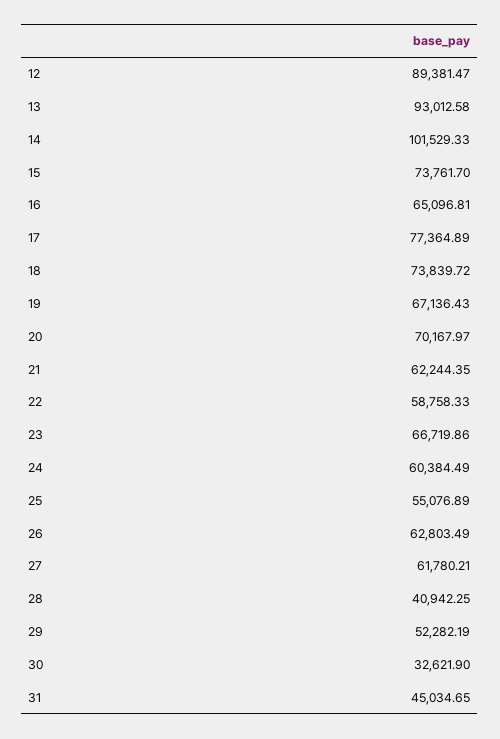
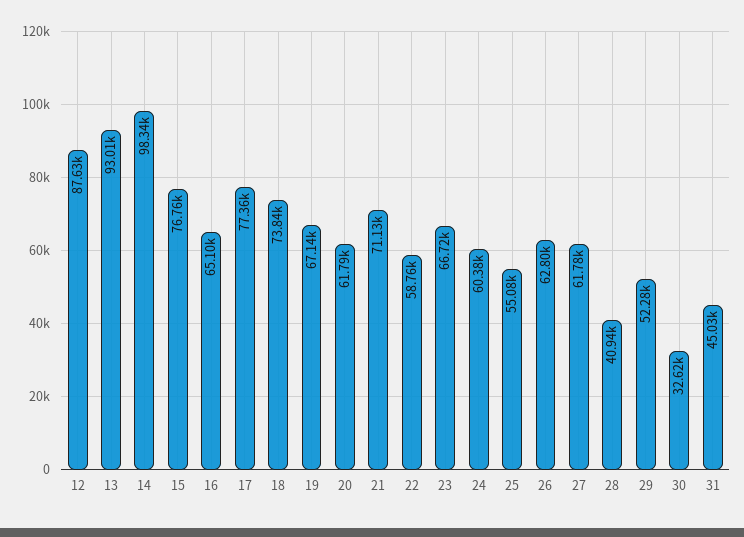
  {
-   "12": 89381.47,
+   "12": 87630,
    "13": 93012.58,
-   "14": 101529.33,
+   "14": 98340,
-   "15": 73761.7,
+   "15": 76760,
    "16": 65096.81,
    "17": 77364.89,
    "18": 73839.72,
    "19": 67136.43,
-   "20": 70167.97,
+   "20": 61790,
-   "21": 62244.35,
+   "21": 71130,
    "22": 58758.33,
    "23": 66719.86,
    "24": 60384.49,
    "25": 55076.89,
    "26": 62803.49,
    "27": 61780.21,
    "28": 40942.25,
    "29": 52282.19,
    "30": 32621.9,
    "31": 45034.65
  }

